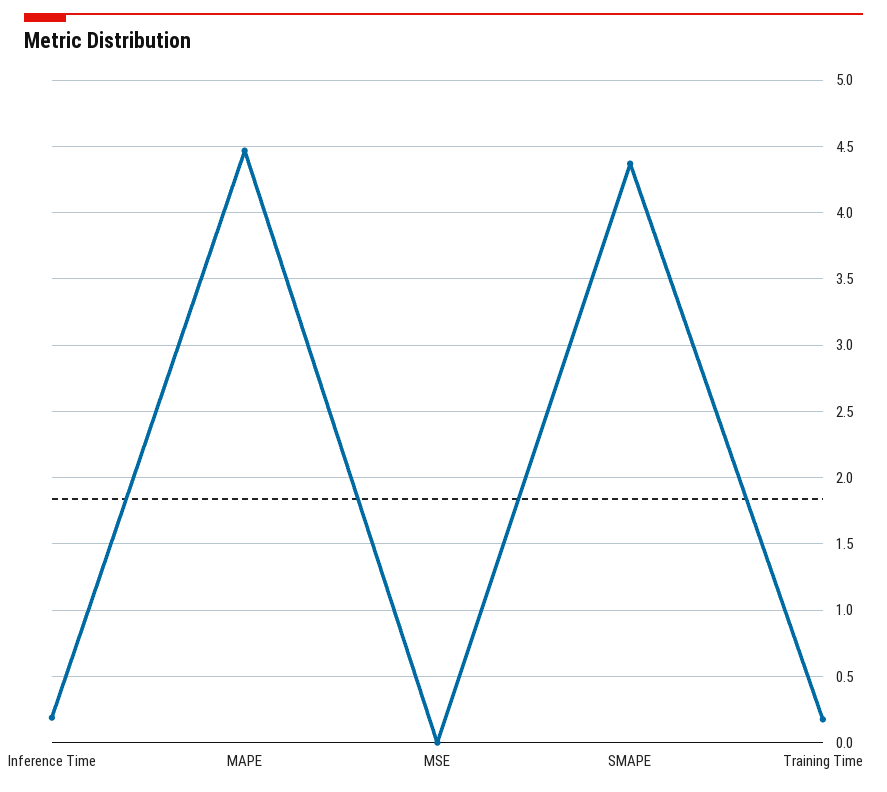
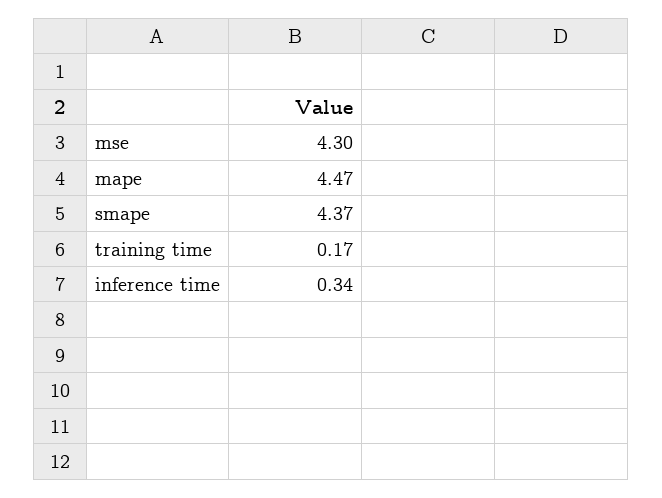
  {
-   "Inference Time": 0.2,
+   "Inference Time": 0.34,
    "MAPE": 4.47,
-   "MSE": 0,
+   "MSE": 4.3,
    "SMAPE": 4.37,
    "Training Time": 0.17
  }

